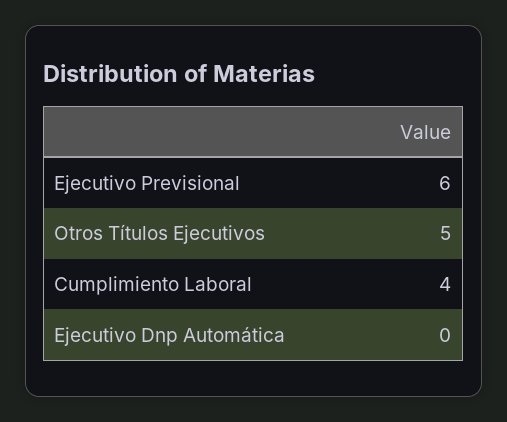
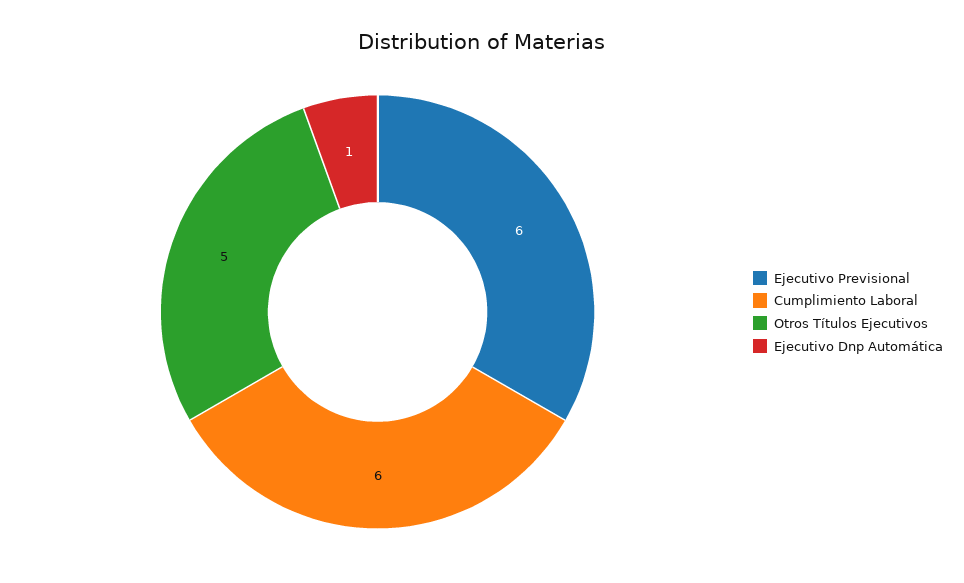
  {
    "Ejecutivo Previsional": 6,
    "Otros Títulos Ejecutivos": 5,
-   "Cumplimiento Laboral": 4,
+   "Cumplimiento Laboral": 6,
-   "Ejecutivo Dnp Automática": 0
+   "Ejecutivo Dnp Automática": 1
  }

